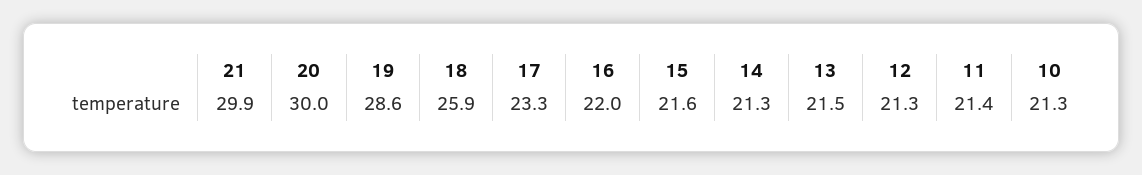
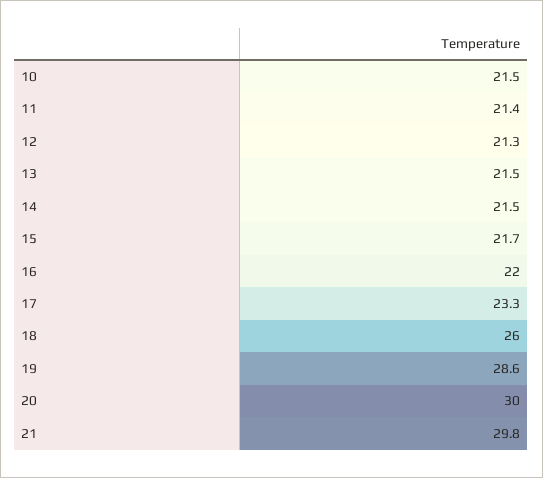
  {
-   "21": 29.9,
+   "21": 29.8,
    "20": 30,
    "19": 28.6,
-   "18": 25.9,
+   "18": 26,
    "17": 23.3,
    "16": 22,
-   "15": 21.6,
+   "15": 21.7,
-   "14": 21.3,
+   "14": 21.5,
    "13": 21.5,
    "12": 21.3,
    "11": 21.4,
-   "10": 21.3
+   "10": 21.5
  }

